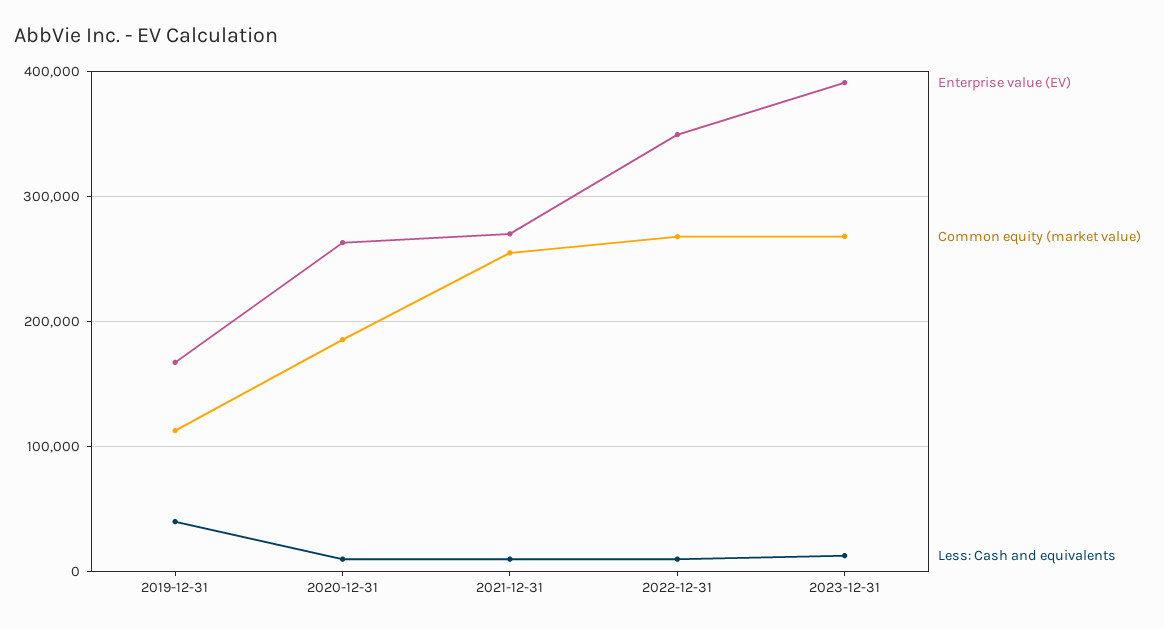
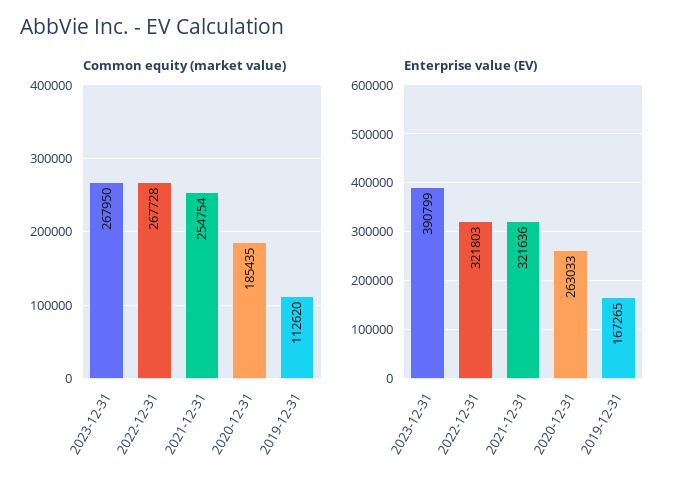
  {
    "Enterprise value (EV)": {
      "2019-12-31": 167265,
      "2020-12-31": 263033,
-     "2021-12-31": 270000,
+     "2021-12-31": 321636,
-     "2022-12-31": 350000,
+     "2022-12-31": 321803,
      "2023-12-31": 390799
    },
    "Common equity (market value)": {
      "2019-12-31": 112620,
      "2020-12-31": 185435,
      "2021-12-31": 254754,
      "2022-12-31": 267728,
      "2023-12-31": 267950
-   },
+   }
-   "Less: Cash and equivalents": {
-     "2019-12-31": 40000,
-     "2020-12-31": 10000,
-     "2021-12-31": 10000,
-     "2022-12-31": 10000,
-     "2023-12-31": 10000
-   }
  }

